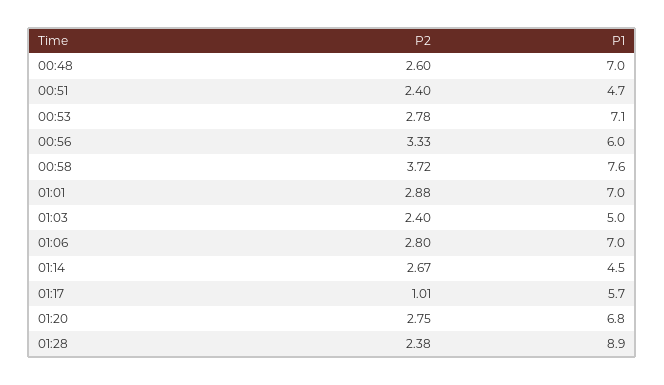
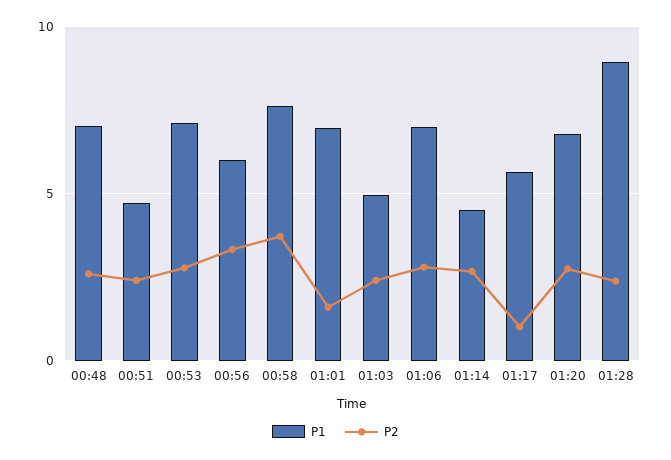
  {
    "P2": {
      "00:48": 2.6,
      "00:51": 2.4,
      "00:53": 2.78,
      "00:56": 3.33,
      "00:58": 3.72,
-     "01:01": 2.88,
+     "01:01": 1.5,
      "01:03": 2.4,
      "01:06": 2.8,
      "01:14": 2.67,
      "01:17": 1.01,
      "01:20": 2.75,
      "01:28": 2.38
    },
    "P1": {
      "00:48": 7,
      "00:51": 4.7,
      "00:53": 7.1,
      "00:56": 6,
      "00:58": 7.6,
      "01:01": 7,
      "01:03": 5,
      "01:06": 7,
      "01:14": 4.5,
      "01:17": 5.7,
      "01:20": 6.8,
      "01:28": 8.9
    }
  }

